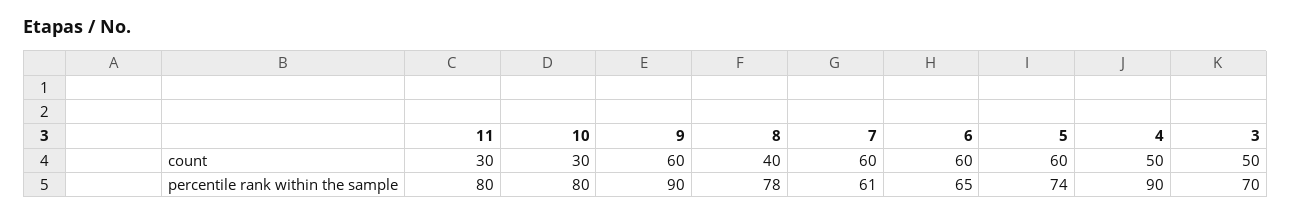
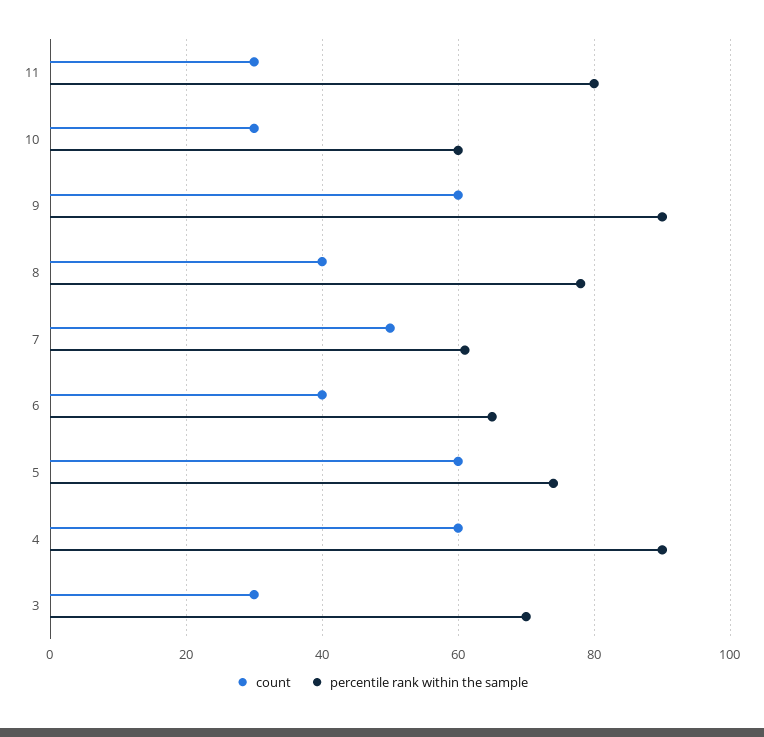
  {
    "count": {
      "11": 30,
      "10": 30,
      "9": 60,
      "8": 40,
-     "7": 60,
+     "7": 50,
-     "6": 60,
+     "6": 40,
      "5": 60,
-     "4": 50,
+     "4": 60,
-     "3": 50
+     "3": 30
    },
    "percentile rank within the sample": {
      "11": 80,
-     "10": 80,
+     "10": 60,
      "9": 90,
      "8": 78,
      "7": 61,
      "6": 65,
      "5": 74,
      "4": 90,
      "3": 70
    }
  }

